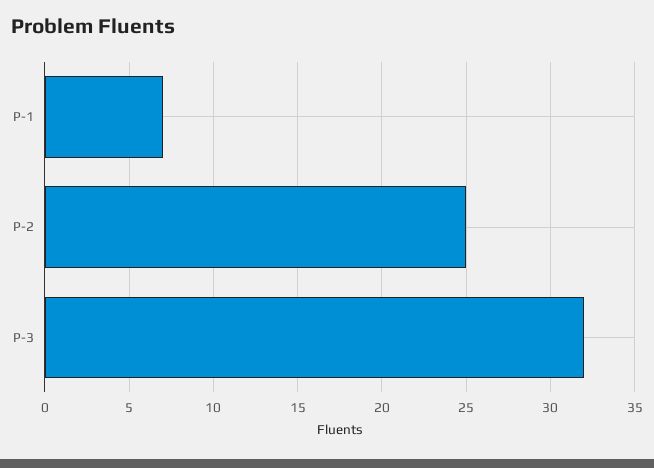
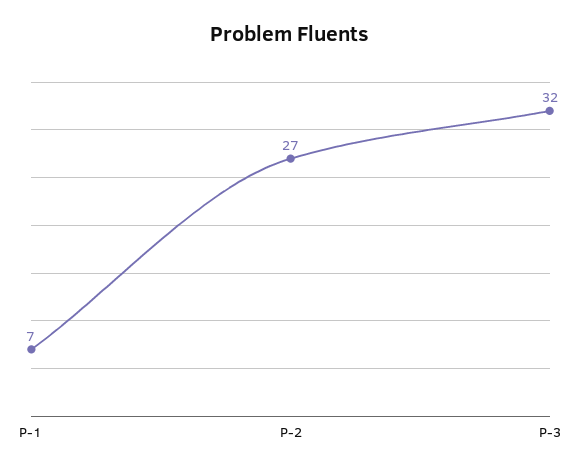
  {
    "P-1": 7,
-   "P-2": 25,
+   "P-2": 27,
    "P-3": 32
  }

